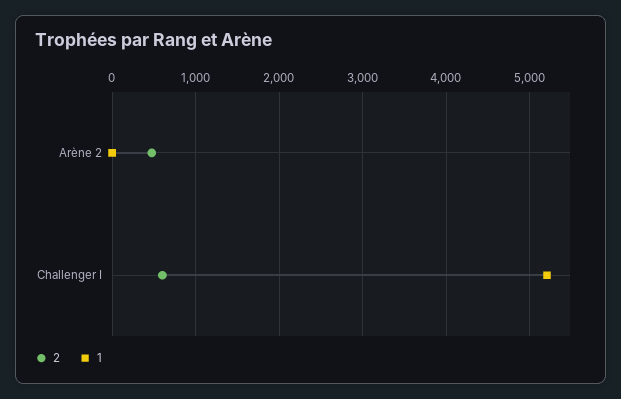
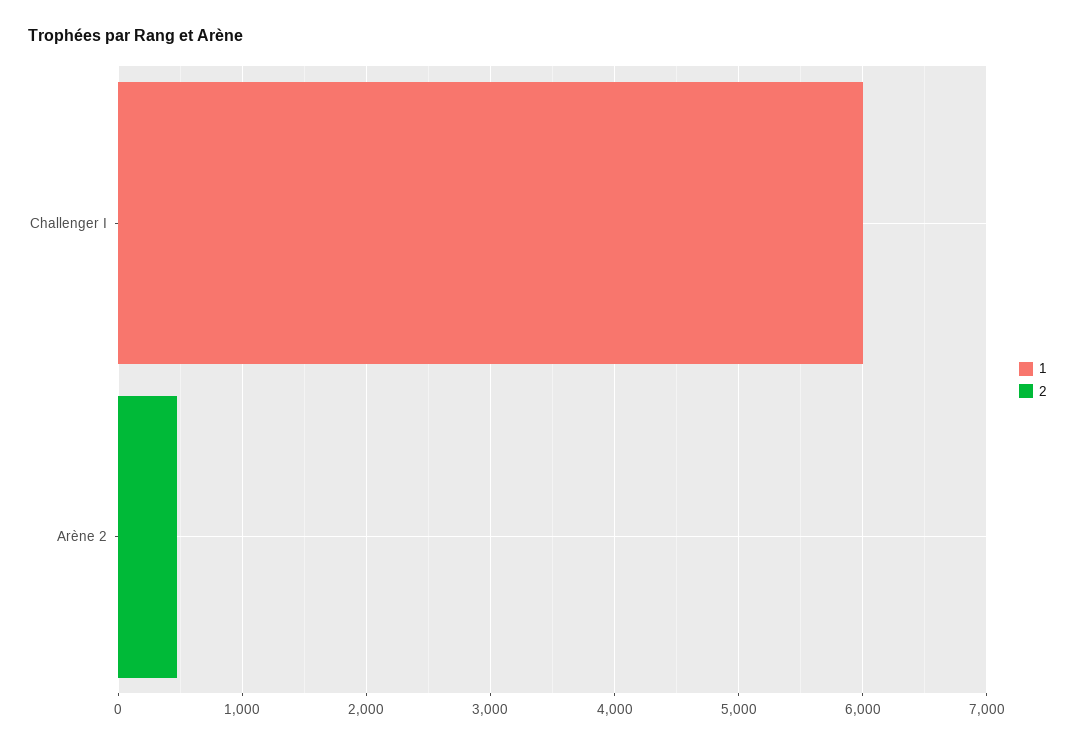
  {
    "2": {
      "Arène 2": 500,
-     "Challenger I": 600
+     "Challenger I": 0
    },
    "1": {
      "Arène 2": 0,
-     "Challenger I": 5200
+     "Challenger I": 6000
    }
  }

